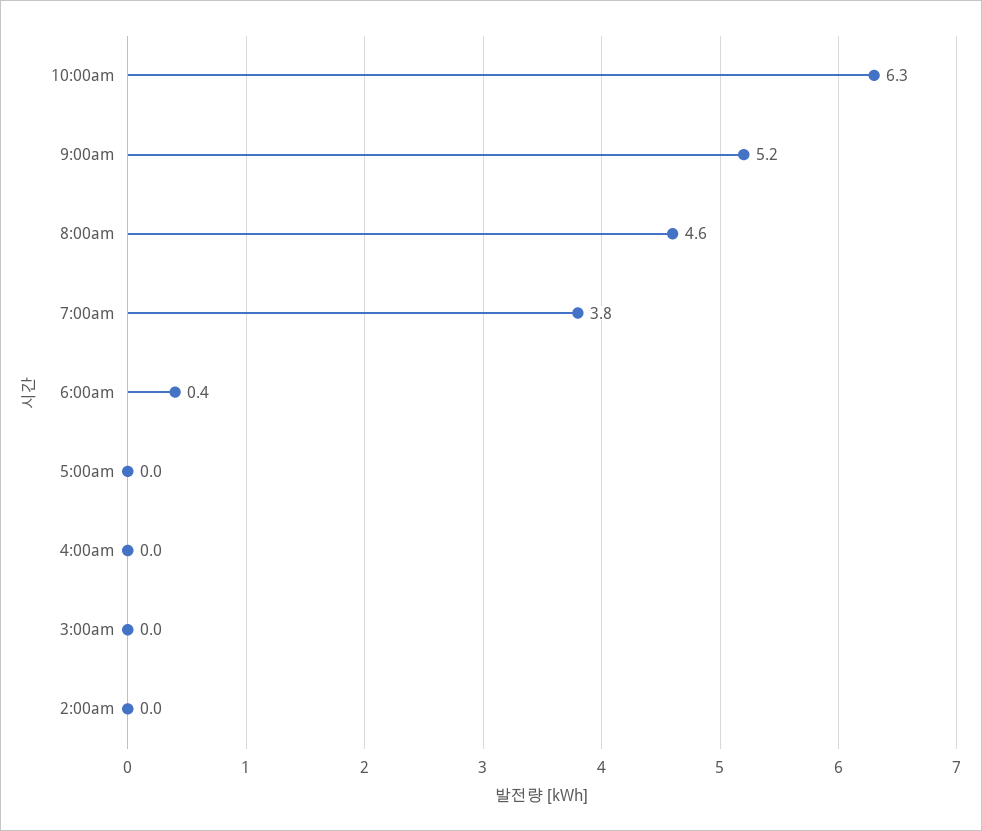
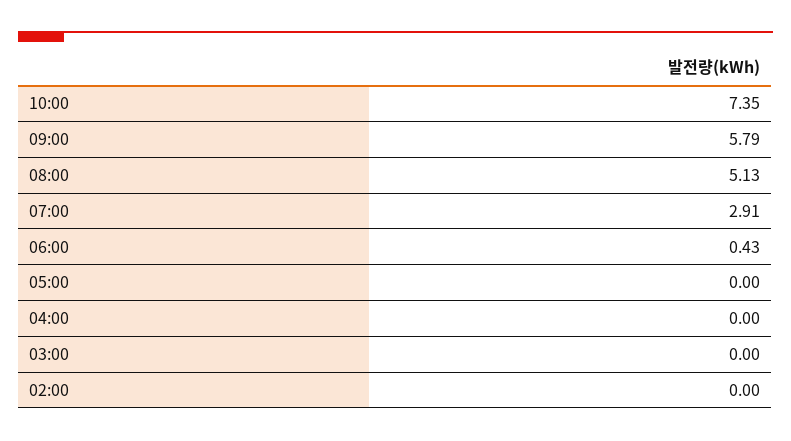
  {
-   "10:00am": 6.3,
+   "10:00am": 7.35,
-   "9:00am": 5.2,
+   "9:00am": 5.79,
-   "8:00am": 4.6,
+   "8:00am": 5.13,
-   "7:00am": 3.8,
+   "7:00am": 2.91,
    "6:00am": 0.43,
    "5:00am": 0,
    "4:00am": 0,
    "3:00am": 0,
    "2:00am": 0
  }

